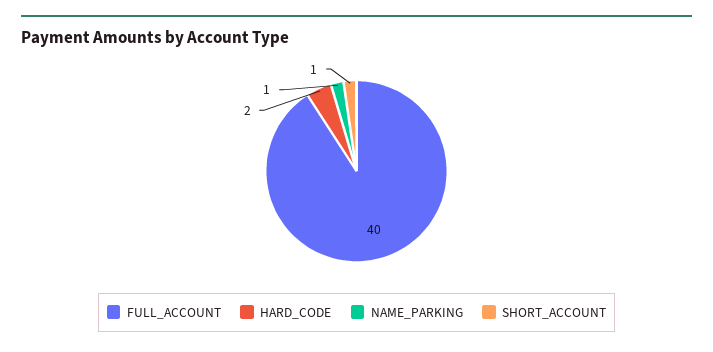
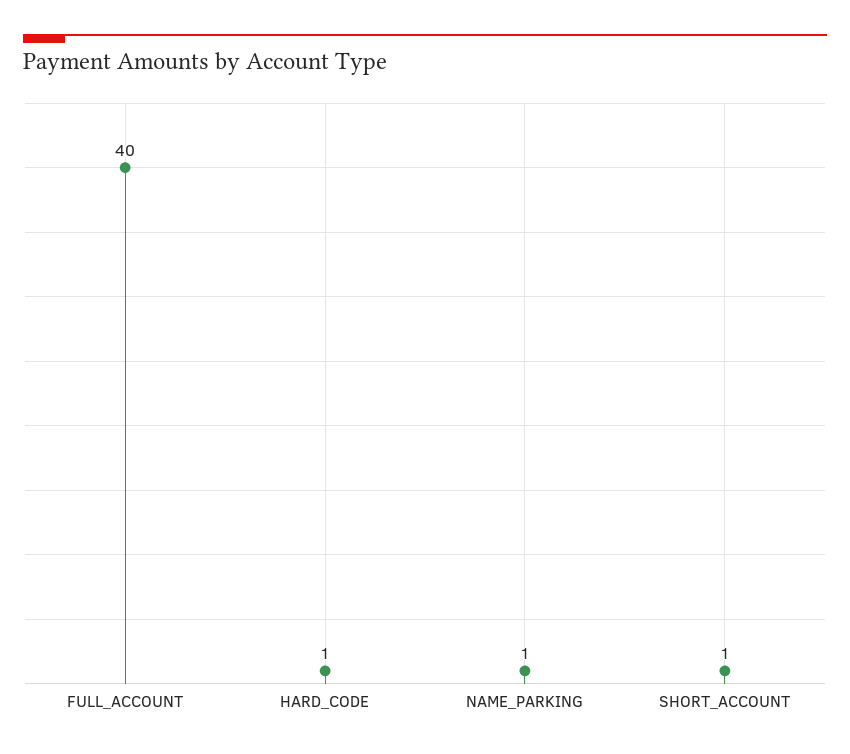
  {
    "FULL_ACCOUNT": 40,
-   "HARD_CODE": 2,
+   "HARD_CODE": 1,
    "NAME_PARKING": 1,
    "SHORT_ACCOUNT": 1
  }

